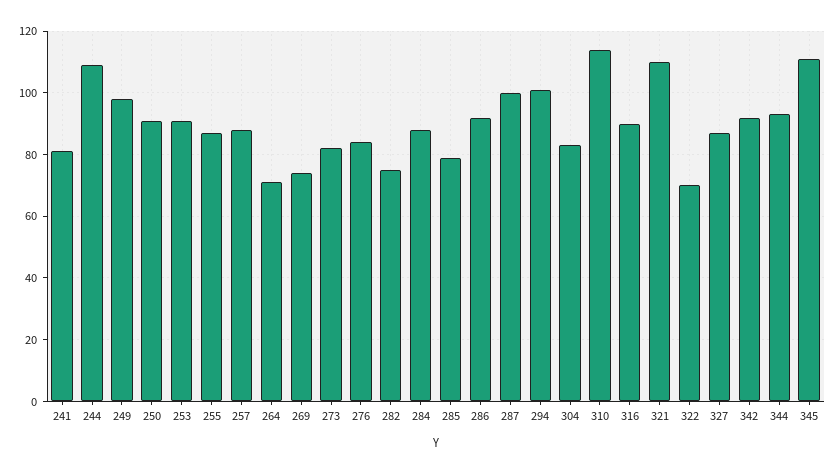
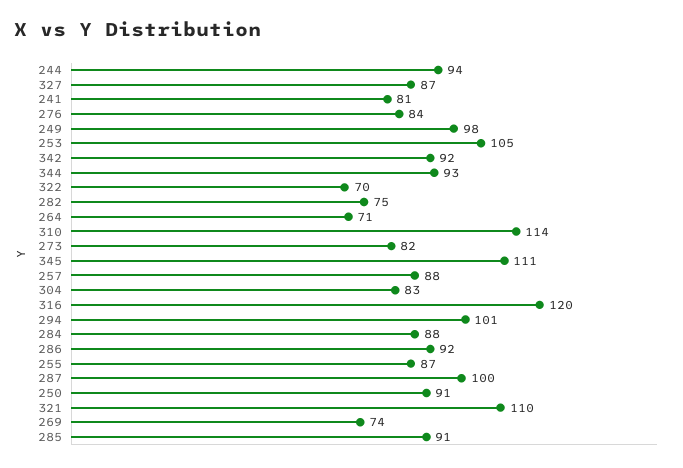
  {
    "241": 81,
-   "244": 110,
+   "244": 94,
    "249": 98,
    "250": 91,
-   "253": 90,
+   "253": 105,
    "255": 87,
    "257": 88,
    "264": 71,
    "269": 74,
    "273": 82,
    "276": 84,
    "282": 75,
    "284": 88,
-   "285": 80,
+   "285": 91,
    "286": 92,
    "287": 100,
    "294": 101,
    "304": 83,
    "310": 114,
-   "316": 90,
+   "316": 120,
    "321": 110,
    "322": 70,
    "327": 87,
    "342": 92,
    "344": 93,
    "345": 111
  }

